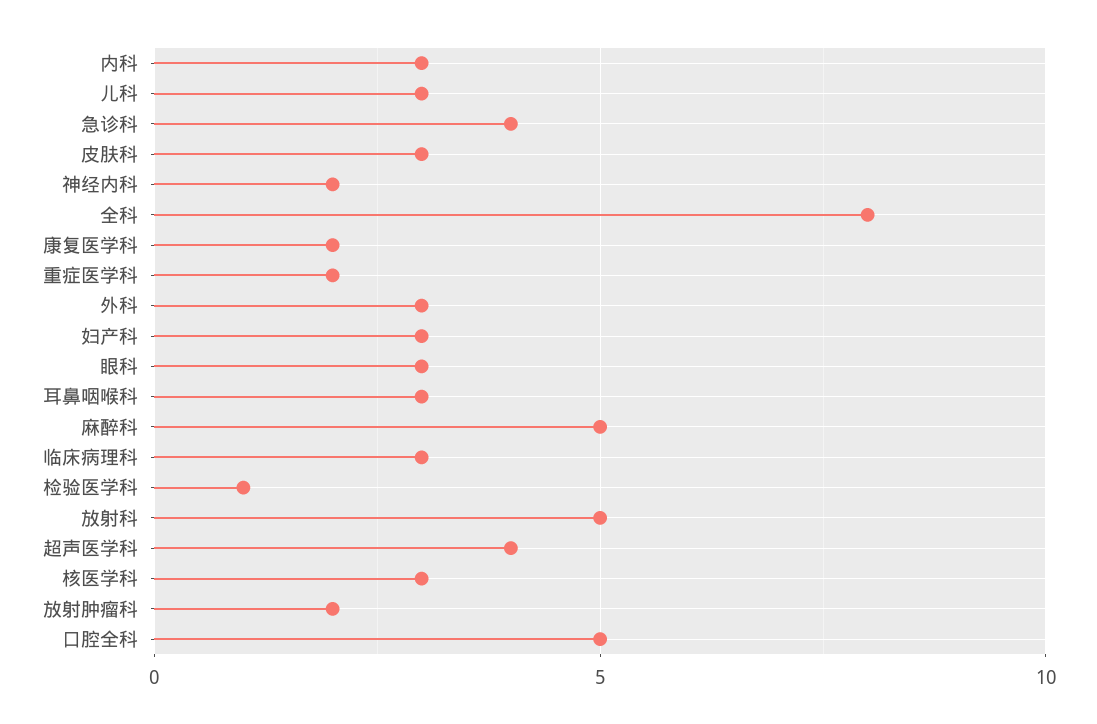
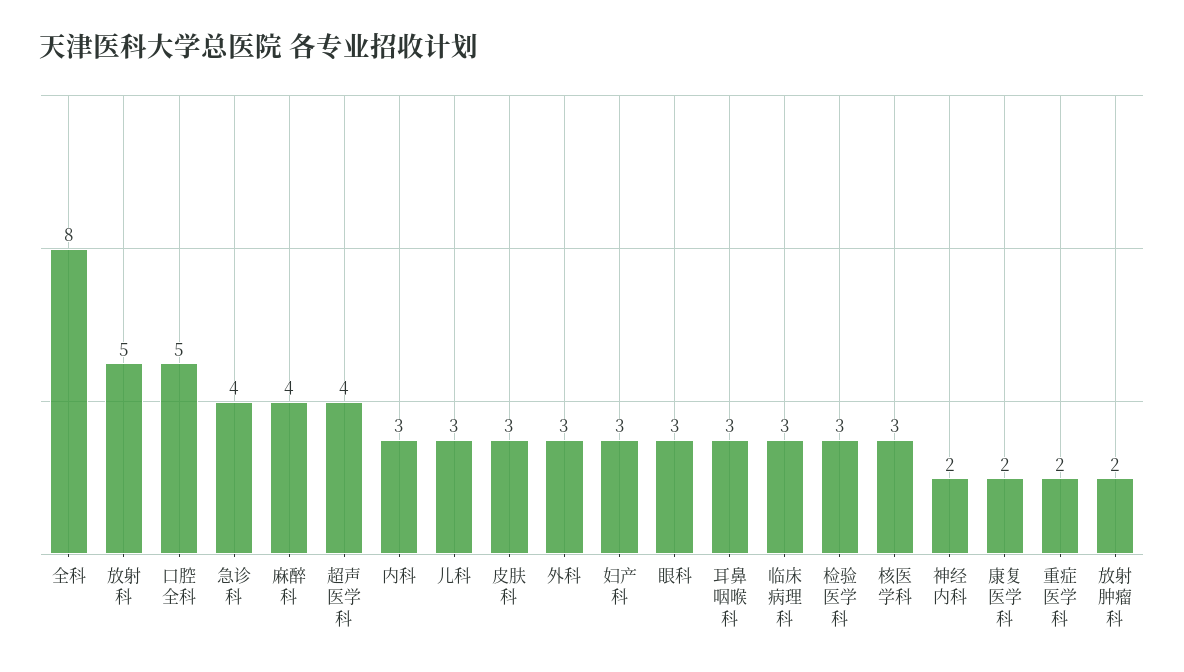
  {
    "内科": 3,
    "儿科": 3,
    "急诊科": 4,
    "皮肤科": 3,
    "神经内科": 2,
    "全科": 8,
    "康复医学科": 2,
    "重症医学科": 2,
    "外科": 3,
    "妇产科": 3,
    "眼科": 3,
    "耳鼻咽喉科": 3,
-   "麻醉科": 5,
+   "麻醉科": 4,
    "临床病理科": 3,
-   "检验医学科": 1,
+   "检验医学科": 3,
    "放射科": 5,
    "超声医学科": 4,
    "核医学科": 3,
    "放射肿瘤科": 2,
    "口腔全科": 5
  }

